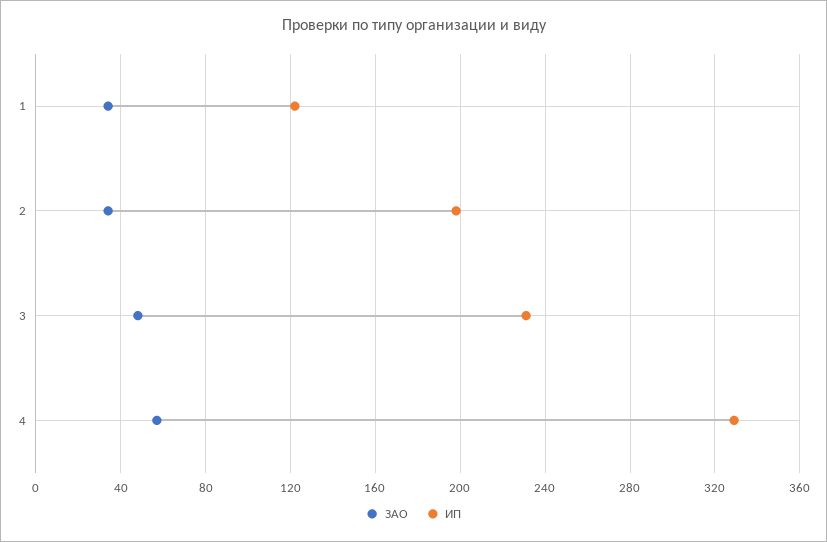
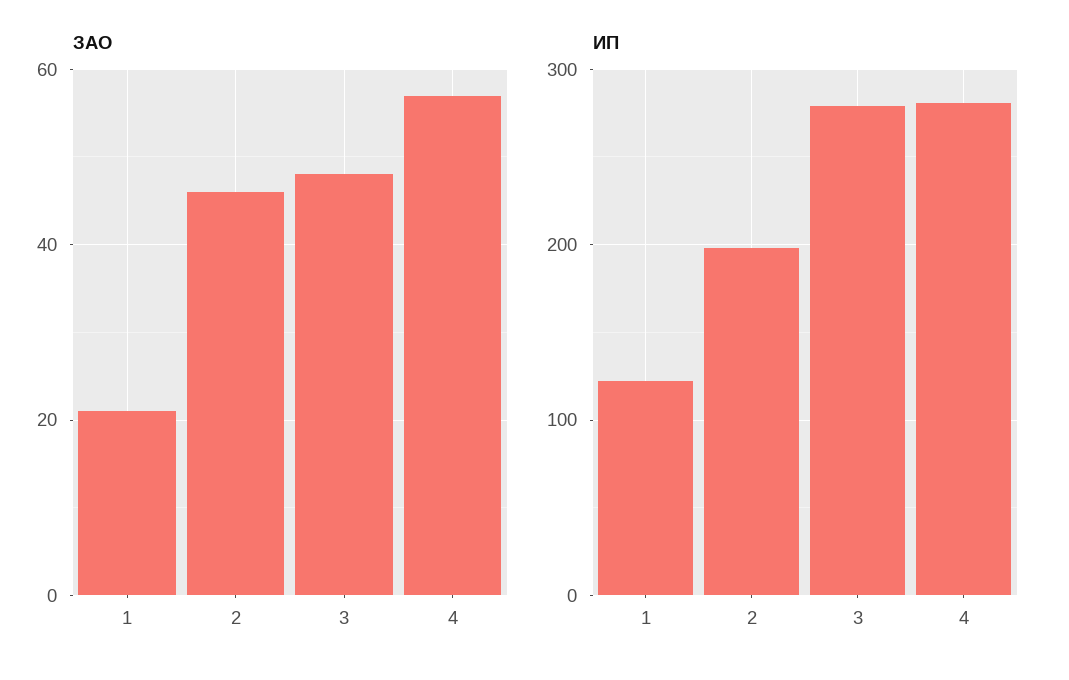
  {
    "ЗАО": {
-     "1": 35,
+     "1": 20,
-     "2": 35,
+     "2": 45,
      "3": 50,
      "4": 55
    },
    "ИП": {
      "1": 120,
      "2": 200,
-     "3": 230,
+     "3": 280,
-     "4": 330
+     "4": 280
    }
  }

